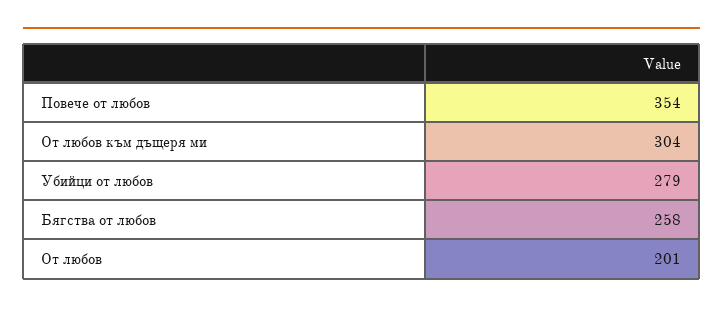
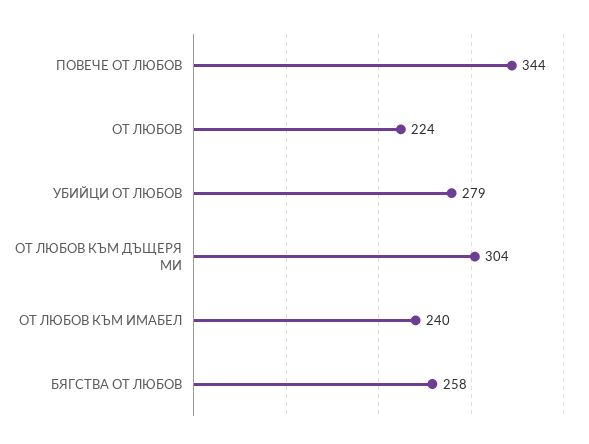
  {
-   "Повече от любов": 354,
+   "Повече от любов": 344,
    "От любов към дъщеря ми": 304,
    "Убийци от любов": 279,
    "Бягства от любов": 258,
-   "От любов": 201
+   "От любов": 224,
+   "ОТ ЛЮБОВ КЪМ ИМАБЕЛ": 240
  }

